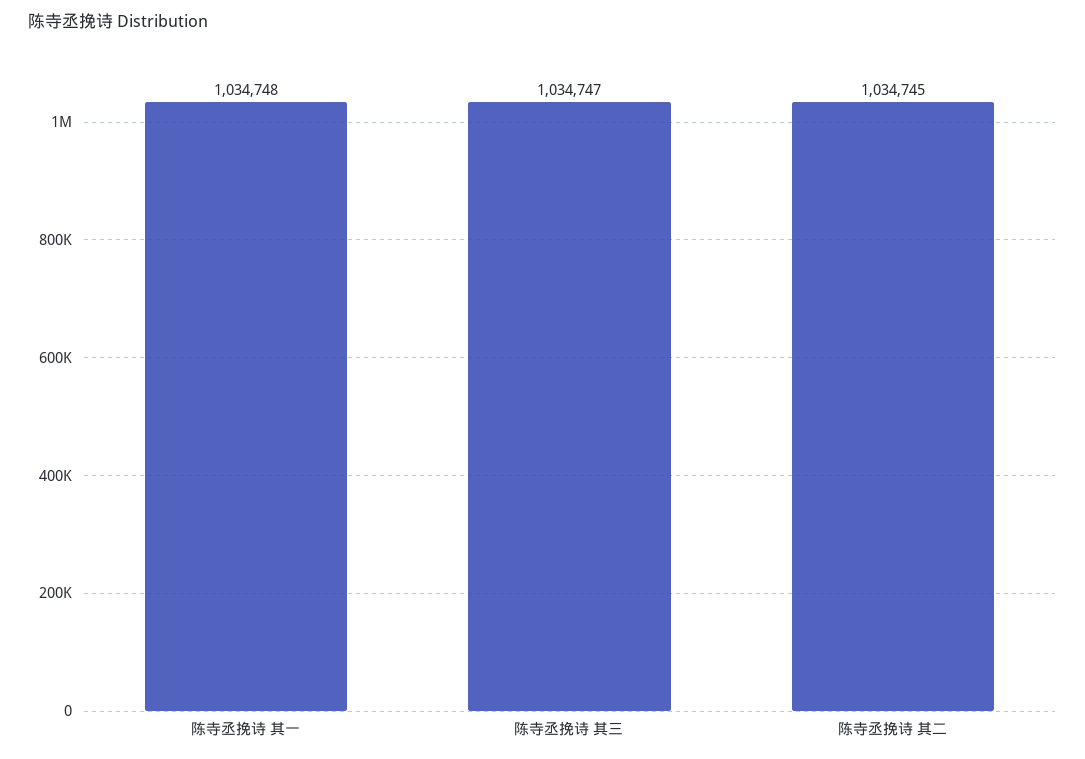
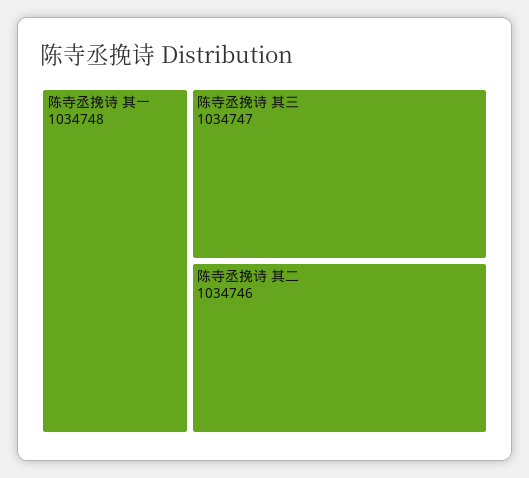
  {
    "陈寺丞挽诗 其一": 1034748,
    "陈寺丞挽诗 其三": 1034747,
-   "陈寺丞挽诗 其二": 1034745
+   "陈寺丞挽诗 其二": 1034746
  }

